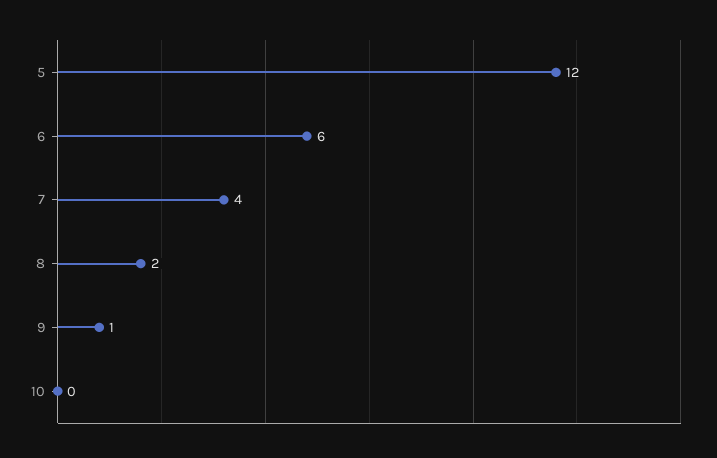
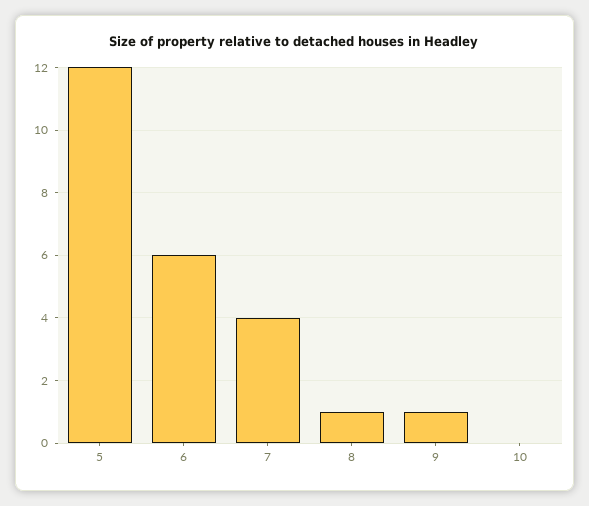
  {
    "5": 12,
    "6": 6,
    "7": 4,
-   "8": 2,
+   "8": 1,
    "9": 1,
    "10": 0
  }

